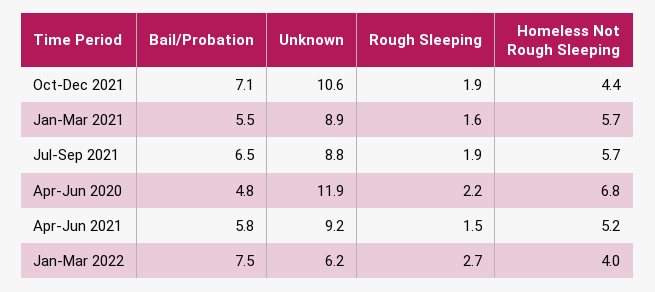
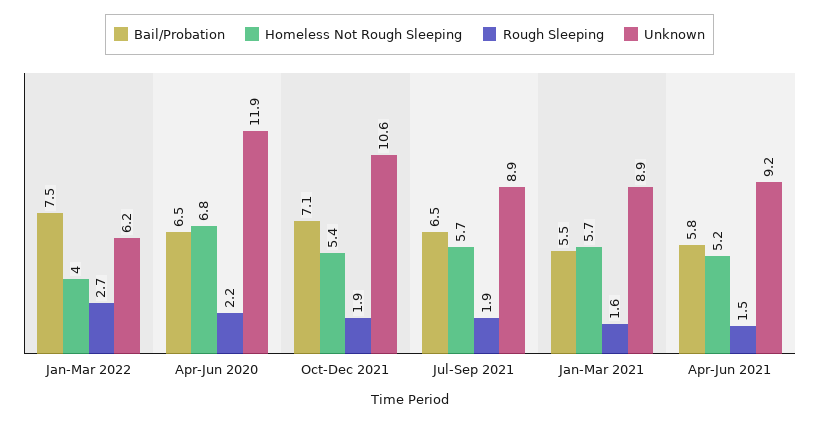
  {
    "Bail/Probation": {
      "Oct-Dec 2021": 7.1,
      "Jan-Mar 2021": 5.5,
      "Jul-Sep 2021": 6.5,
-     "Apr-Jun 2020": 4.8,
+     "Apr-Jun 2020": 6.5,
      "Apr-Jun 2021": 5.8,
      "Jan-Mar 2022": 7.5
    },
    "Unknown": {
      "Oct-Dec 2021": 10.6,
      "Jan-Mar 2021": 8.9,
-     "Jul-Sep 2021": 8.8,
+     "Jul-Sep 2021": 8.9,
      "Apr-Jun 2020": 11.9,
      "Apr-Jun 2021": 9.2,
      "Jan-Mar 2022": 6.2
    },
    "Rough Sleeping": {
      "Oct-Dec 2021": 1.9,
      "Jan-Mar 2021": 1.6,
      "Jul-Sep 2021": 1.9,
      "Apr-Jun 2020": 2.2,
      "Apr-Jun 2021": 1.5,
      "Jan-Mar 2022": 2.7
    },
    "Homeless Not Rough Sleeping": {
-     "Oct-Dec 2021": 4.4,
+     "Oct-Dec 2021": 5.4,
      "Jan-Mar 2021": 5.7,
      "Jul-Sep 2021": 5.7,
      "Apr-Jun 2020": 6.8,
      "Apr-Jun 2021": 5.2,
      "Jan-Mar 2022": 4
    }
  }

